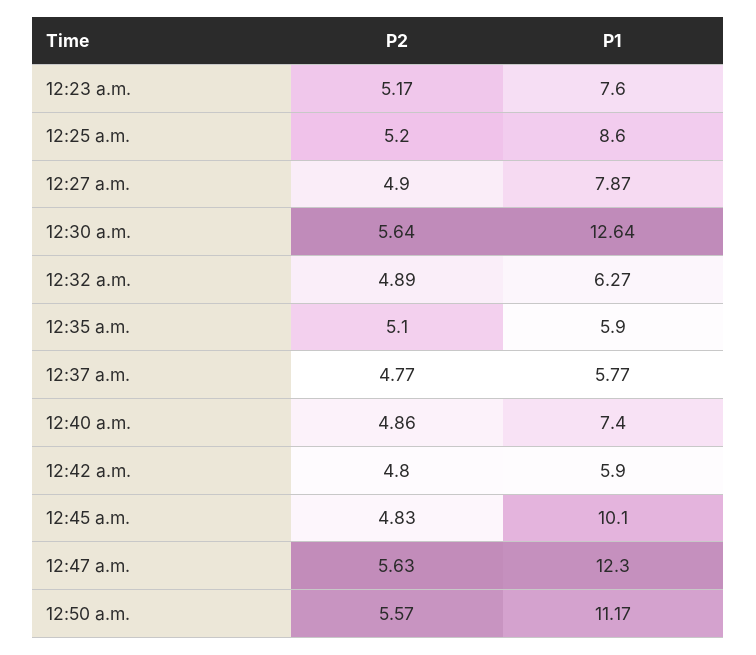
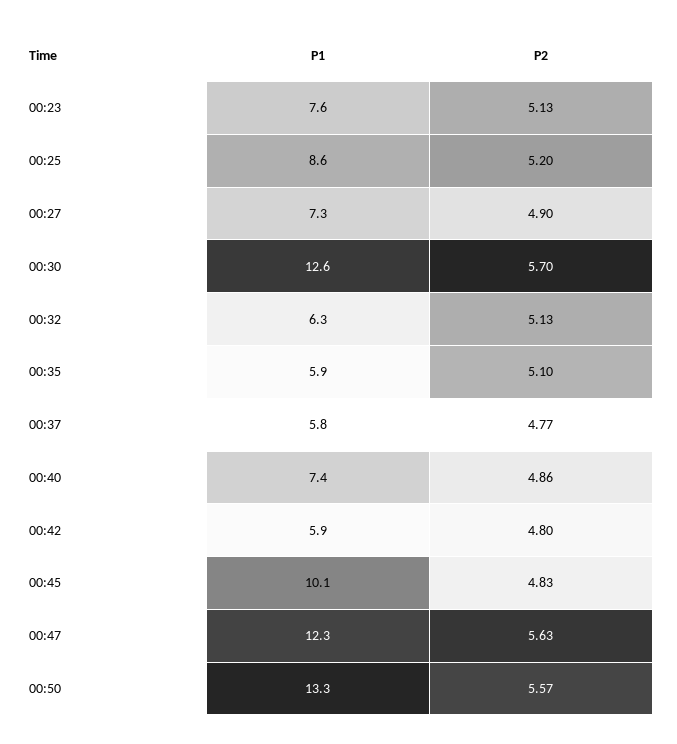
  {
    "P2": {
-     "12:23 a.m.": 5.17,
+     "12:23 a.m.": 5.13,
      "12:25 a.m.": 5.2,
      "12:27 a.m.": 4.9,
-     "12:30 a.m.": 5.64,
+     "12:30 a.m.": 5.7,
-     "12:32 a.m.": 4.89,
+     "12:32 a.m.": 5.13,
      "12:35 a.m.": 5.1,
      "12:37 a.m.": 4.77,
      "12:40 a.m.": 4.86,
      "12:42 a.m.": 4.8,
      "12:45 a.m.": 4.83,
      "12:47 a.m.": 5.63,
      "12:50 a.m.": 5.57
    },
    "P1": {
      "12:23 a.m.": 7.6,
      "12:25 a.m.": 8.6,
-     "12:27 a.m.": 7.87,
+     "12:27 a.m.": 7.3,
      "12:30 a.m.": 12.64,
      "12:32 a.m.": 6.27,
      "12:35 a.m.": 5.9,
      "12:37 a.m.": 5.77,
      "12:40 a.m.": 7.4,
      "12:42 a.m.": 5.9,
      "12:45 a.m.": 10.1,
      "12:47 a.m.": 12.3,
-     "12:50 a.m.": 11.17
+     "12:50 a.m.": 13.3
    }
  }

